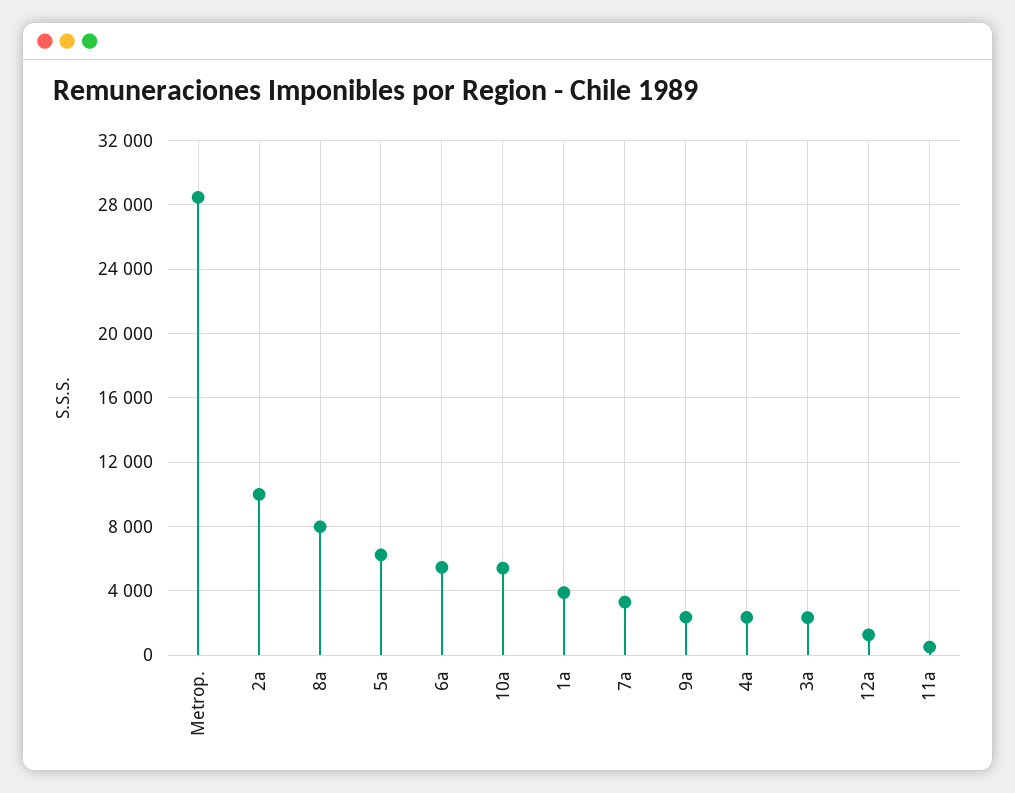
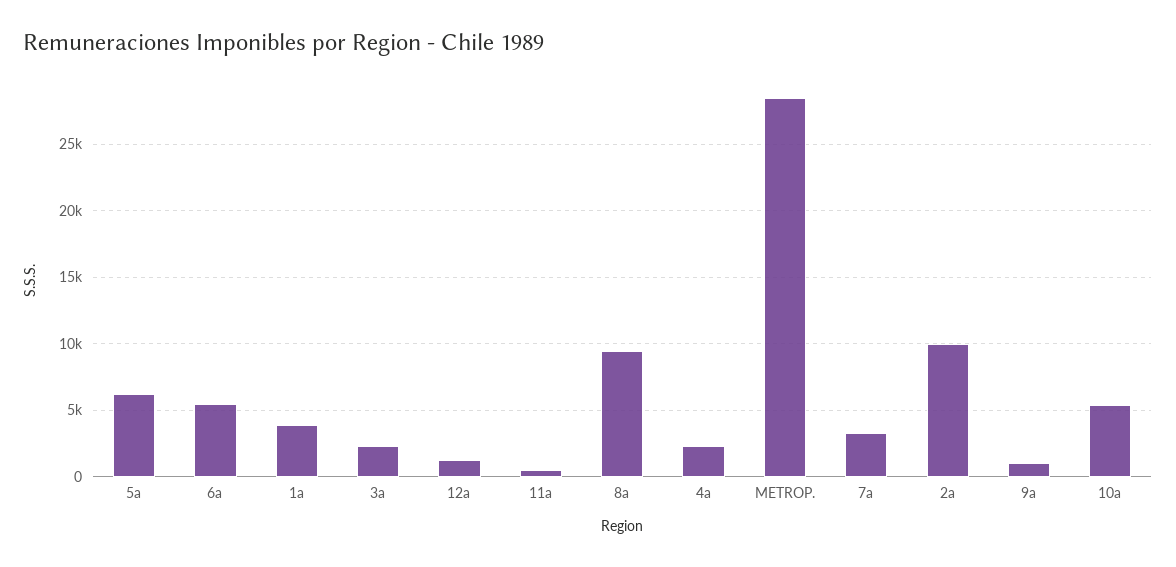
  {
    "Metrop.": 28500,
    "2a": 10000,
-   "8a": 8000,
+   "8a": 9500,
    "5a": 6000,
    "6a": 5500,
    "10a": 5500,
    "1a": 4000,
    "7a": 3500,
-   "9a": 2500,
+   "9a": 1000,
    "4a": 2500,
    "3a": 2500,
    "12a": 1500,
    "11a": 500
  }

